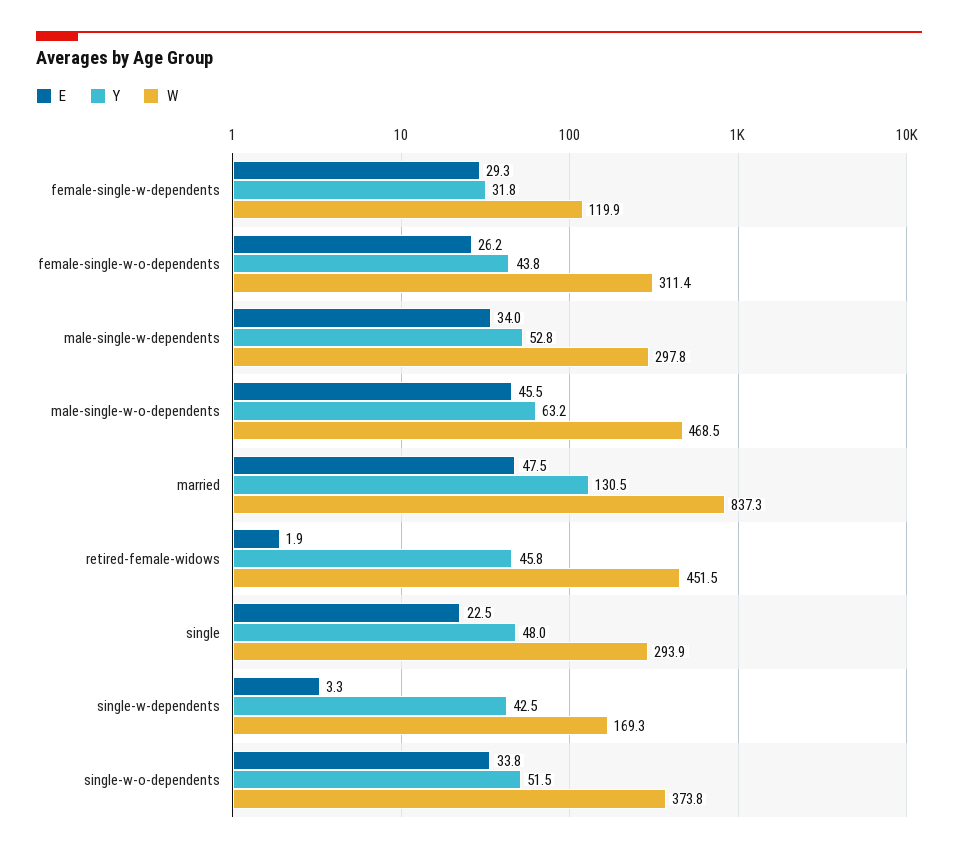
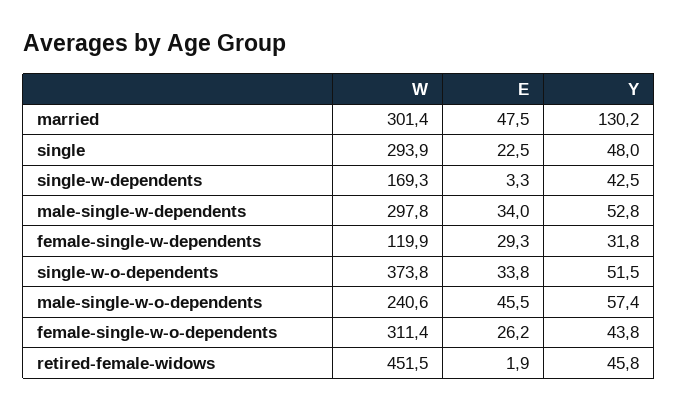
  {
    "E": {
      "female-single-w-dependents": 29.3,
      "female-single-w-o-dependents": 26.2,
      "male-single-w-dependents": 34,
      "male-single-w-o-dependents": 45.5,
      "married": 47.5,
      "retired-female-widows": 1.9,
      "single": 22.5,
      "single-w-dependents": 3.3,
      "single-w-o-dependents": 33.8
    },
    "Y": {
      "female-single-w-dependents": 31.8,
      "female-single-w-o-dependents": 43.8,
      "male-single-w-dependents": 52.8,
-     "male-single-w-o-dependents": 63.2,
+     "male-single-w-o-dependents": 57.4,
-     "married": 130.5,
+     "married": 130.2,
      "retired-female-widows": 45.8,
      "single": 48,
      "single-w-dependents": 42.5,
      "single-w-o-dependents": 51.5
    },
    "W": {
      "female-single-w-dependents": 119.9,
      "female-single-w-o-dependents": 311.4,
      "male-single-w-dependents": 297.8,
-     "male-single-w-o-dependents": 468.5,
+     "male-single-w-o-dependents": 240.6,
-     "married": 837.3,
+     "married": 301.4,
      "retired-female-widows": 451.5,
      "single": 293.9,
      "single-w-dependents": 169.3,
      "single-w-o-dependents": 373.8
    }
  }

